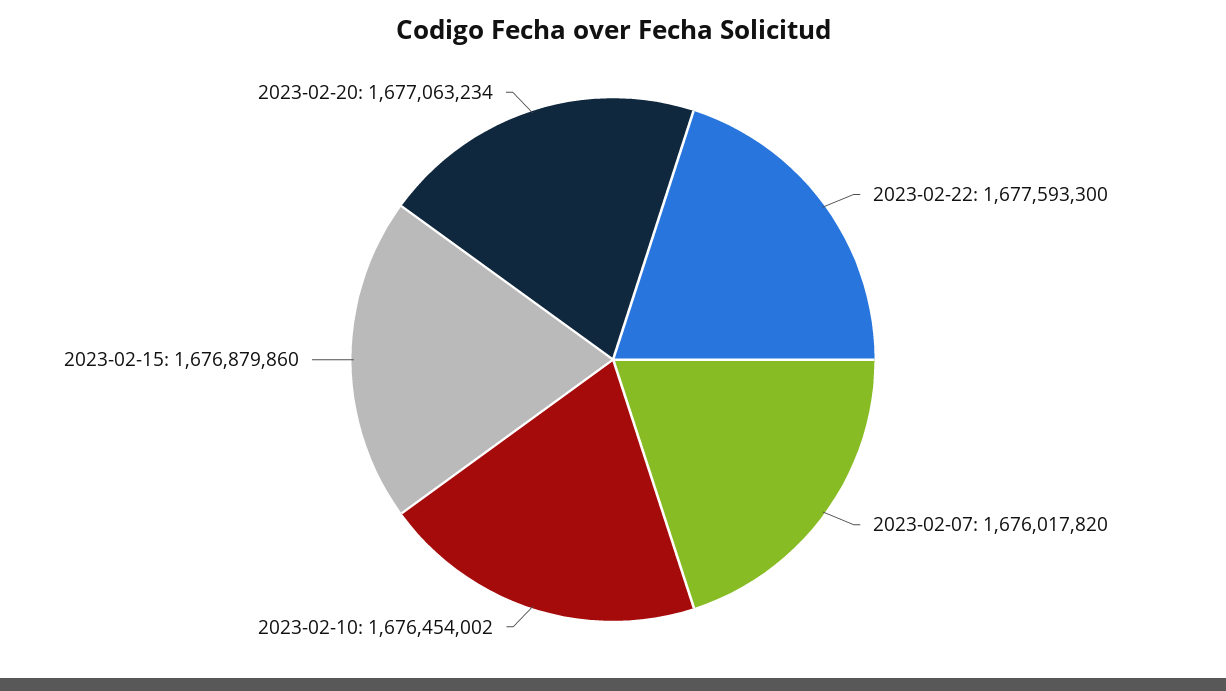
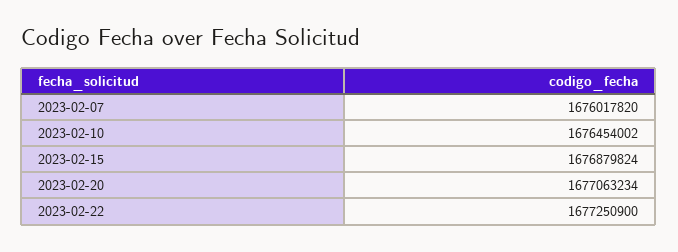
  {
-   "2023-02-22": 1677593300,
+   "2023-02-22": 1677250900,
    "2023-02-07": 1676017820,
    "2023-02-10": 1676454002,
-   "2023-02-15": 1676879860,
+   "2023-02-15": 1676879824,
    "2023-02-20": 1677063234
  }

